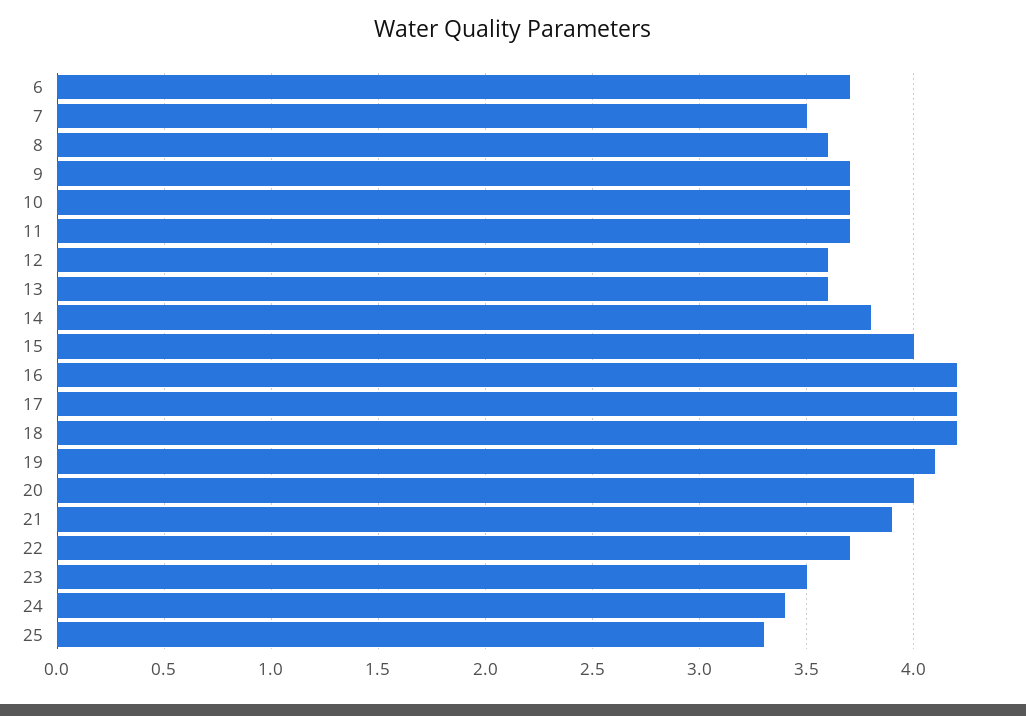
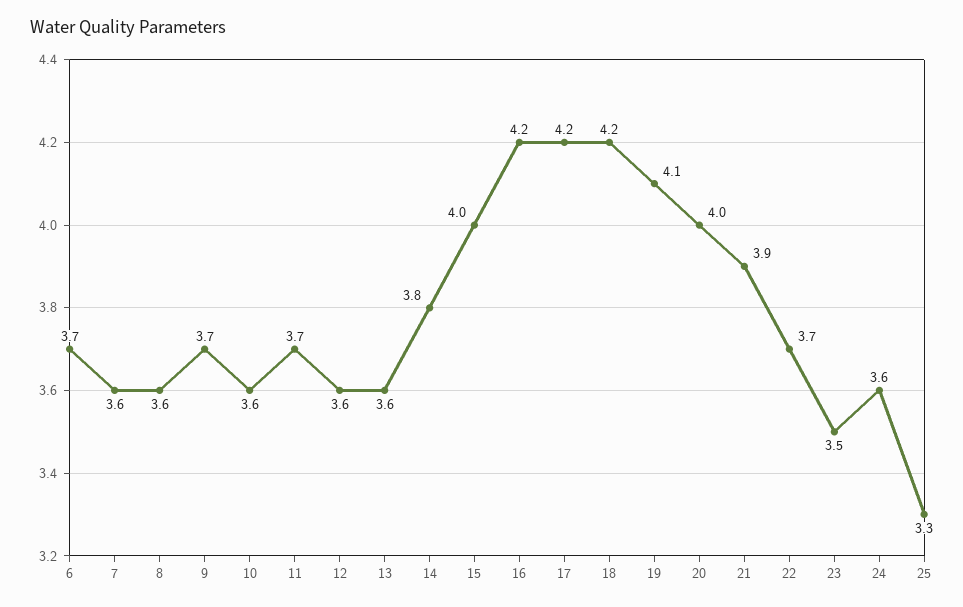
  {
    "6": 3.7,
-   "7": 3.5,
+   "7": 3.6,
    "8": 3.6,
    "9": 3.7,
-   "10": 3.7,
+   "10": 3.6,
    "11": 3.7,
    "12": 3.6,
    "13": 3.6,
    "14": 3.8,
    "15": 4,
    "16": 4.2,
    "17": 4.2,
    "18": 4.2,
    "19": 4.1,
    "20": 4,
    "21": 3.9,
    "22": 3.7,
    "23": 3.5,
-   "24": 3.4,
+   "24": 3.6,
    "25": 3.3
  }

